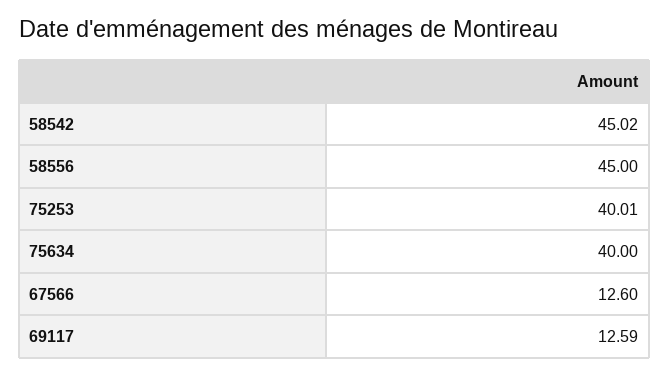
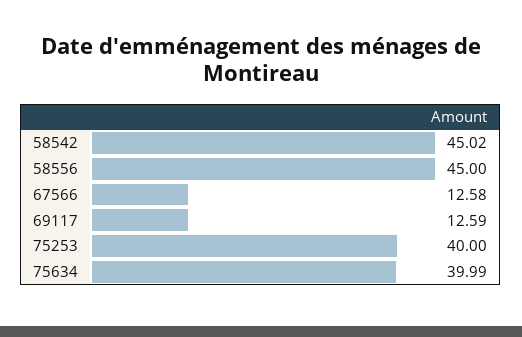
  {
    "58542": 45.02,
    "58556": 45,
-   "75253": 40.01,
+   "75253": 40,
-   "75634": 40,
+   "75634": 39.99,
-   "67566": 12.6,
+   "67566": 12.58,
    "69117": 12.59
  }

